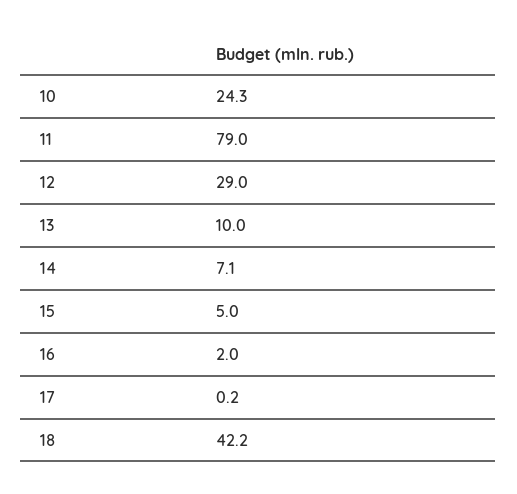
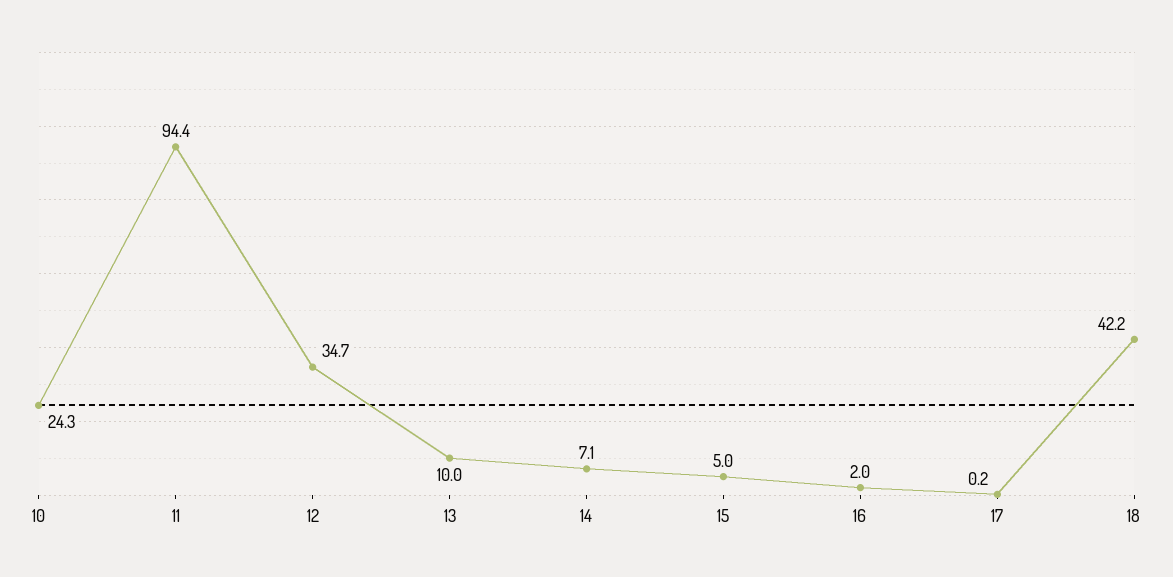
  {
    "10": 24.3,
-   "11": 79,
+   "11": 94.4,
-   "12": 29,
+   "12": 34.7,
    "13": 10,
    "14": 7.1,
    "15": 5,
    "16": 2,
    "17": 0.2,
    "18": 42.2
  }

